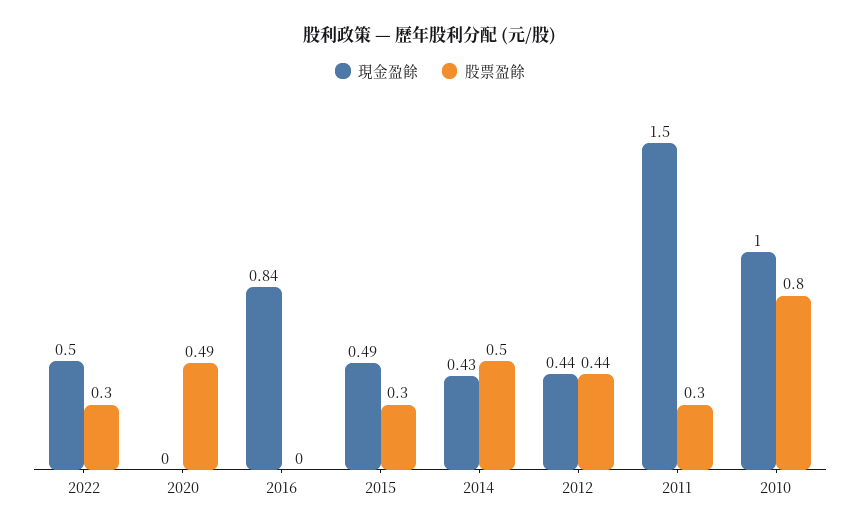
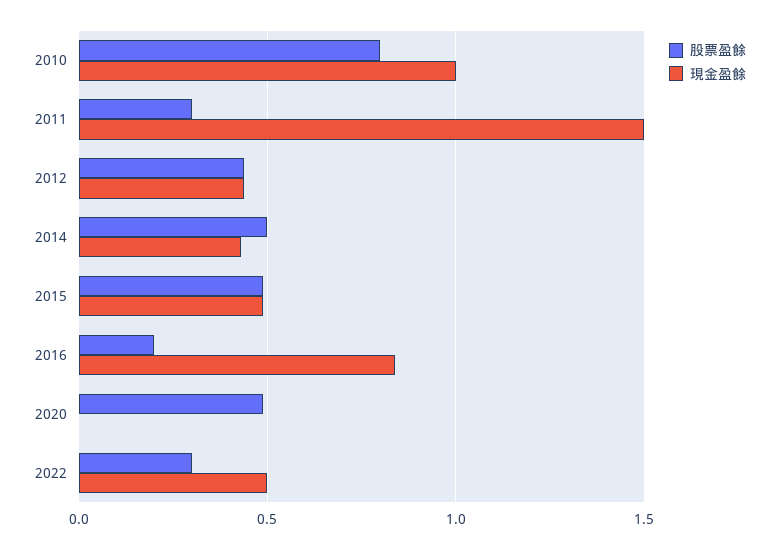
  {
    "現金盈餘": {
      "2022": 0.5,
      "2020": 0,
      "2016": 0.84,
      "2015": 0.49,
      "2014": 0.43,
      "2012": 0.44,
      "2011": 1.5,
      "2010": 1
    },
    "股票盈餘": {
      "2022": 0.3,
      "2020": 0.49,
-     "2016": 0,
+     "2016": 0.2,
-     "2015": 0.3,
+     "2015": 0.5,
      "2014": 0.5,
      "2012": 0.44,
      "2011": 0.3,
      "2010": 0.8
    }
  }

